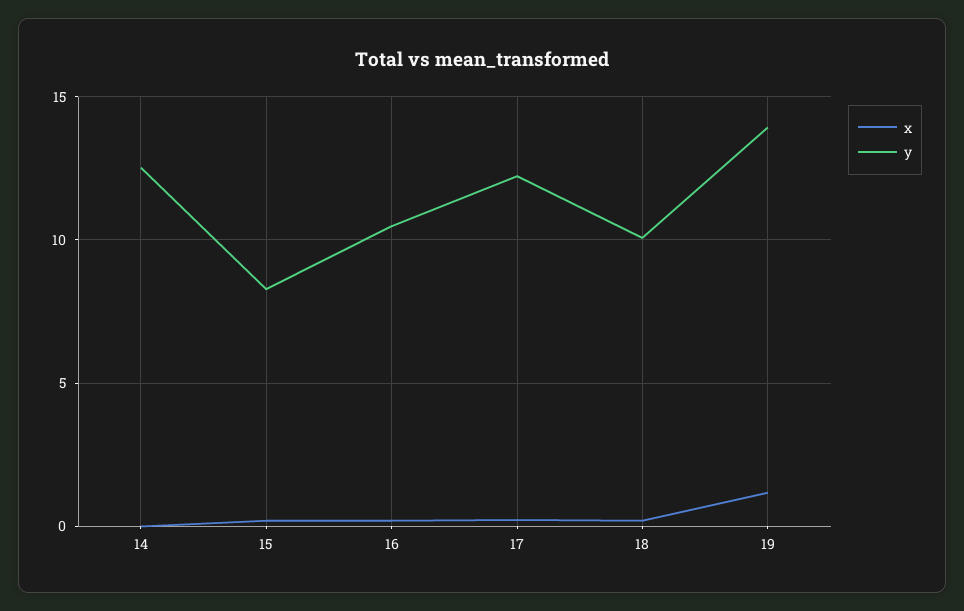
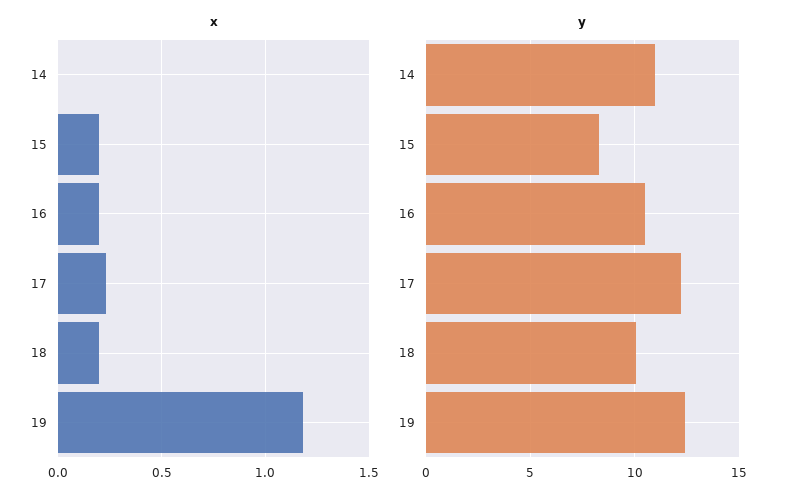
  {
    "x": {
      "14": 0,
      "15": 0.2,
      "16": 0.2,
      "17": 0.25,
      "18": 0.2,
      "19": 1.2
    },
    "y": {
-     "14": 12.5,
+     "14": 11,
      "15": 8.5,
      "16": 10.5,
      "17": 12,
      "18": 10,
-     "19": 14
+     "19": 12.5
    }
  }

